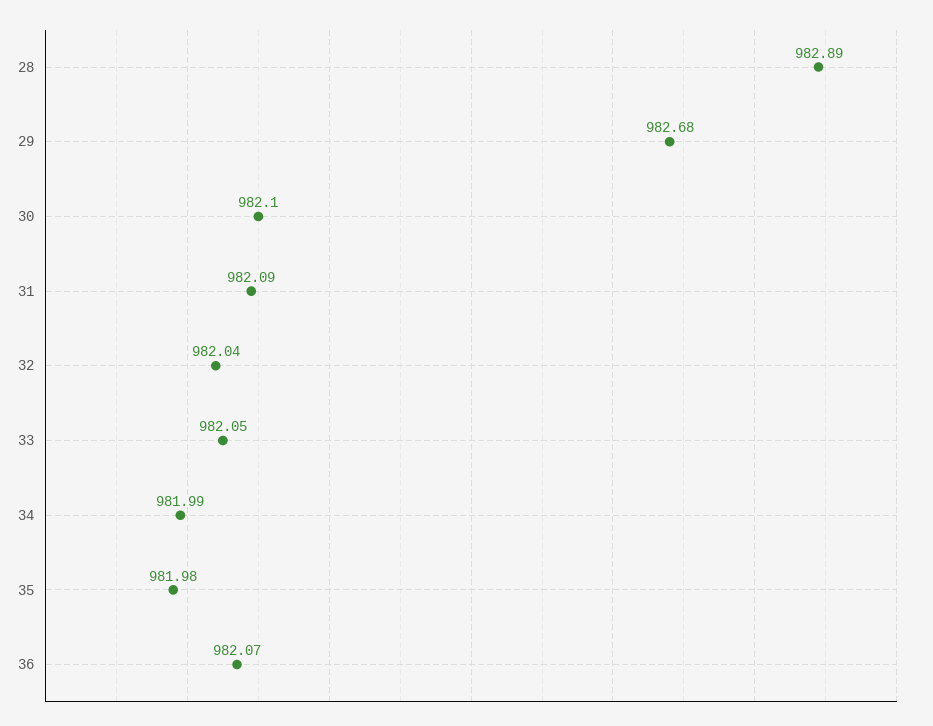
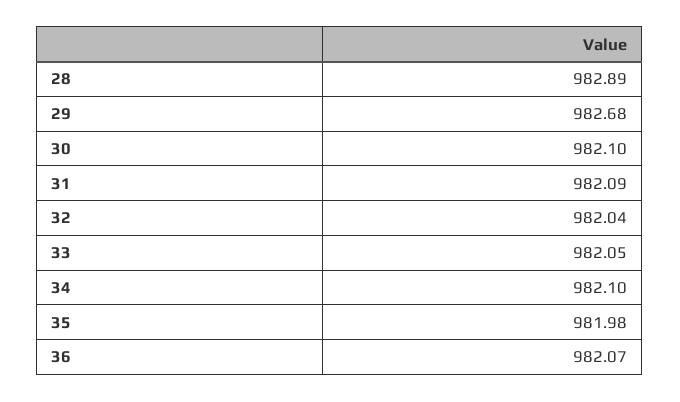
  {
    "28": 982.89,
    "29": 982.68,
    "30": 982.1,
    "31": 982.09,
    "32": 982.04,
    "33": 982.05,
-   "34": 981.99,
+   "34": 982.1,
    "35": 981.98,
    "36": 982.07
  }

